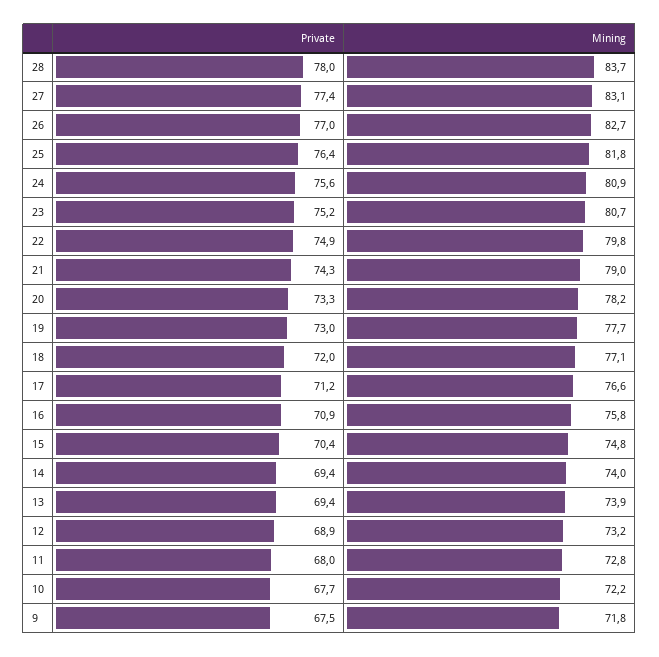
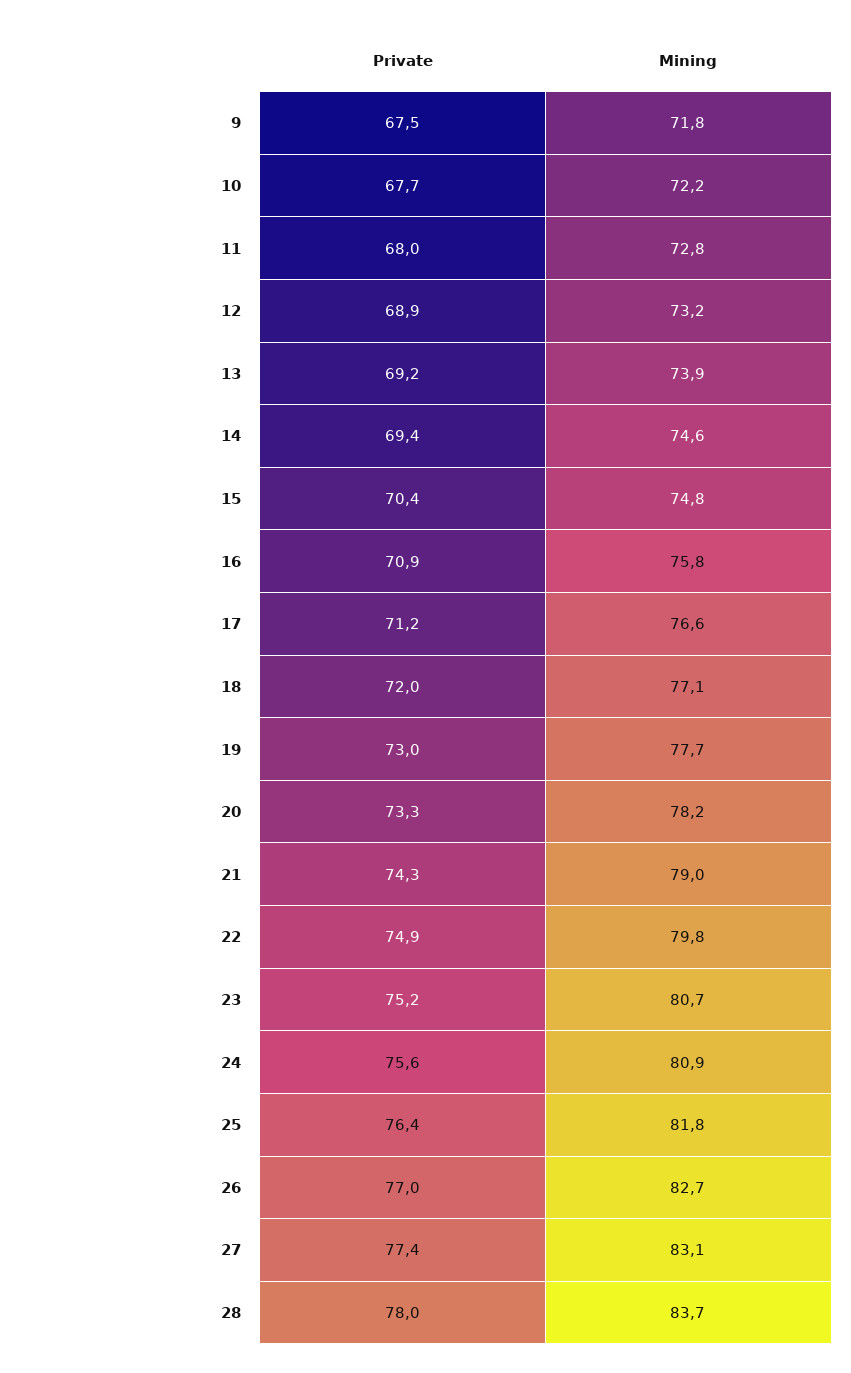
  {
    "Private": {
      "28": 78,
      "27": 77.4,
      "26": 77,
      "25": 76.4,
      "24": 75.6,
      "23": 75.2,
      "22": 74.9,
      "21": 74.3,
      "20": 73.3,
      "19": 73,
      "18": 72,
      "17": 71.2,
      "16": 70.9,
      "15": 70.4,
      "14": 69.4,
-     "13": 69.4,
+     "13": 69.2,
      "12": 68.9,
      "11": 68,
      "10": 67.7,
      "9": 67.5
    },
    "Mining": {
      "28": 83.7,
      "27": 83.1,
      "26": 82.7,
      "25": 81.8,
      "24": 80.9,
      "23": 80.7,
      "22": 79.8,
      "21": 79,
      "20": 78.2,
      "19": 77.7,
      "18": 77.1,
      "17": 76.6,
      "16": 75.8,
      "15": 74.8,
-     "14": 74,
+     "14": 74.6,
      "13": 73.9,
      "12": 73.2,
      "11": 72.8,
      "10": 72.2,
      "9": 71.8
    }
  }

